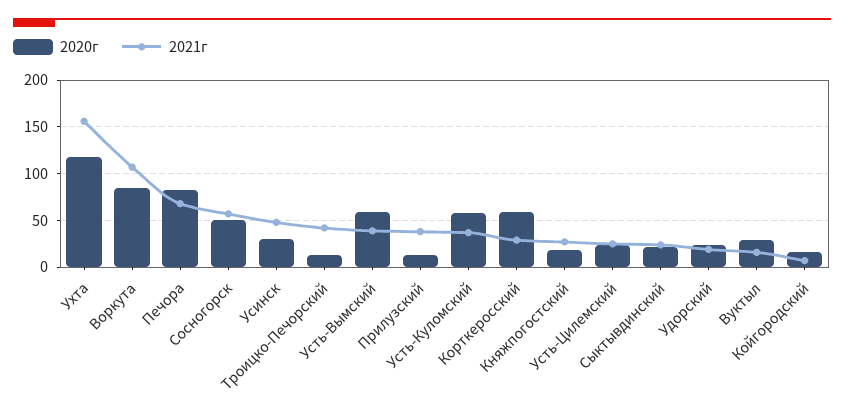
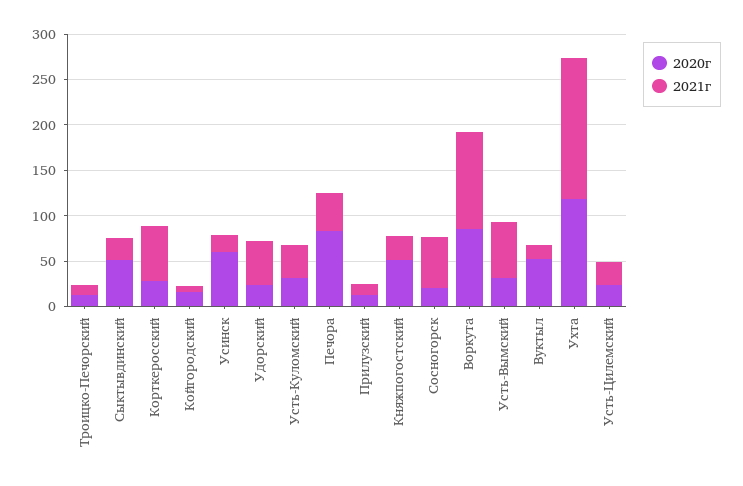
  {
    "2020г": {
      "Ухта": 120,
      "Воркута": 90,
      "Печора": 80,
-     "Сосногорск": 50,
+     "Сосногорск": 20,
-     "Усинск": 30,
+     "Усинск": 60,
      "Троицко-Печорский": 10,
-     "Усть-Вымский": 60,
+     "Усть-Вымский": 30,
      "Прилузский": 10,
-     "Усть-Куломский": 60,
+     "Усть-Куломский": 30,
-     "Корткеросский": 60,
+     "Корткеросский": 30,
-     "Княжпогостский": 20,
+     "Княжпогостский": 50,
      "Усть-Цилемский": 20,
-     "Сыктывдинский": 20,
+     "Сыктывдинский": 50,
      "Удорский": 20,
-     "Вуктыл": 30,
+     "Вуктыл": 50,
      "Койгородский": 20
    },
    "2021г": {
      "Ухта": 160,
      "Воркута": 110,
-     "Печора": 70,
+     "Печора": 40,
      "Сосногорск": 60,
-     "Усинск": 50,
+     "Усинск": 20,
-     "Троицко-Печорский": 40,
+     "Троицко-Печорский": 10,
-     "Усть-Вымский": 40,
+     "Усть-Вымский": 60,
-     "Прилузский": 40,
+     "Прилузский": 10,
      "Усть-Куломский": 40,
-     "Корткеросский": 30,
+     "Корткеросский": 60,
      "Княжпогостский": 30,
      "Усть-Цилемский": 30,
      "Сыктывдинский": 20,
-     "Удорский": 20,
+     "Удорский": 50,
      "Вуктыл": 20,
      "Койгородский": 10
    }
  }

